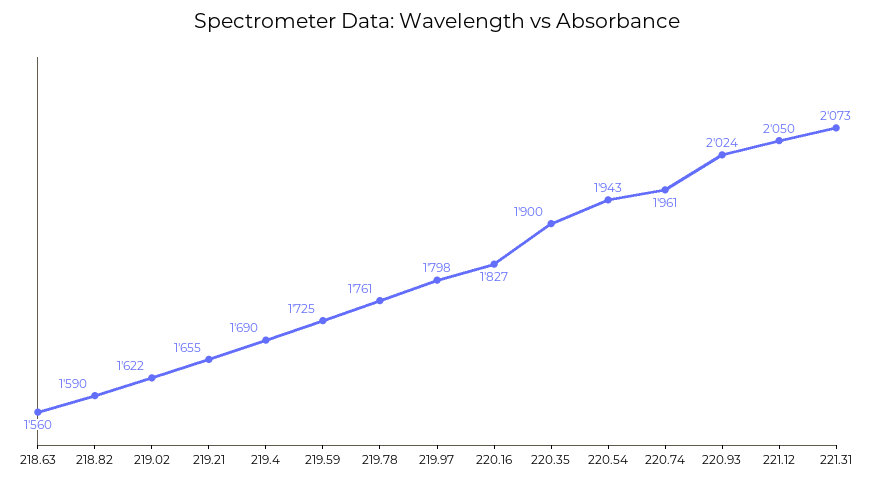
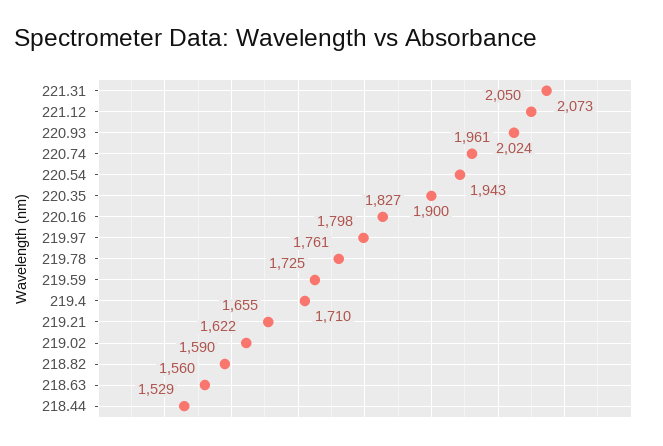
  {
    "218.63": 1560,
    "218.82": 1590,
    "219.02": 1622,
    "219.21": 1655,
-   "219.4": 1690,
+   "219.4": 1710,
    "219.59": 1725,
    "219.78": 1761,
    "219.97": 1798,
    "220.16": 1827,
    "220.35": 1900,
    "220.54": 1943,
    "220.74": 1961,
    "220.93": 2024,
    "221.12": 2050,
-   "221.31": 2073
+   "221.31": 2073,
+   "218.44": 1529
  }

